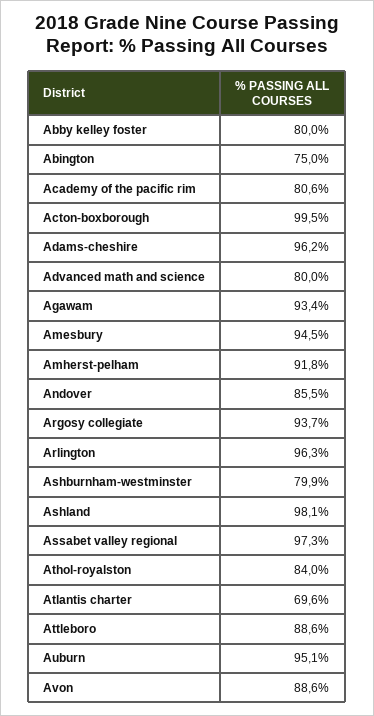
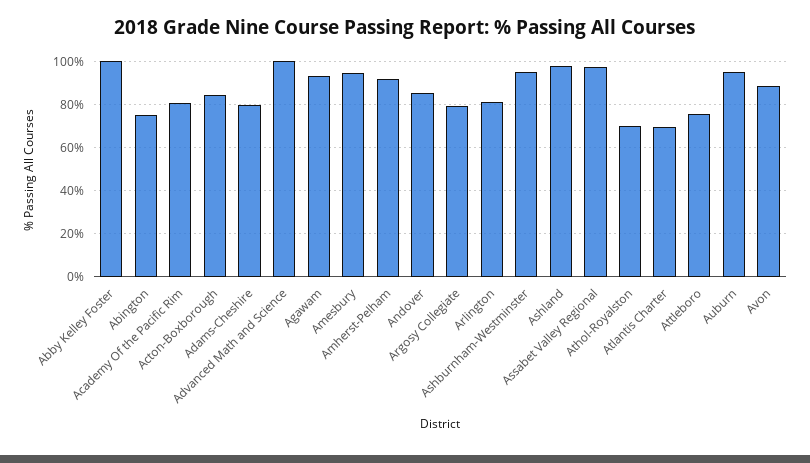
  {
-   "Abby kelley foster": 80,
+   "Abby kelley foster": 100,
    "Abington": 75,
    "Academy of the pacific rim": 80.6,
-   "Acton-boxborough": 99.5,
+   "Acton-boxborough": 85,
-   "Adams-cheshire": 96.2,
+   "Adams-cheshire": 80,
-   "Advanced math and science": 80,
+   "Advanced math and science": 100,
    "Agawam": 93.4,
    "Amesbury": 94.5,
    "Amherst-pelham": 91.8,
    "Andover": 85.5,
-   "Argosy collegiate": 93.7,
+   "Argosy collegiate": 80,
-   "Arlington": 96.3,
+   "Arlington": 80,
-   "Ashburnham-westminster": 79.9,
+   "Ashburnham-westminster": 95,
    "Ashland": 98.1,
    "Assabet valley regional": 97.3,
-   "Athol-royalston": 84,
+   "Athol-royalston": 70,
    "Atlantis charter": 69.6,
-   "Attleboro": 88.6,
+   "Attleboro": 75,
    "Auburn": 95.1,
    "Avon": 88.6
  }

